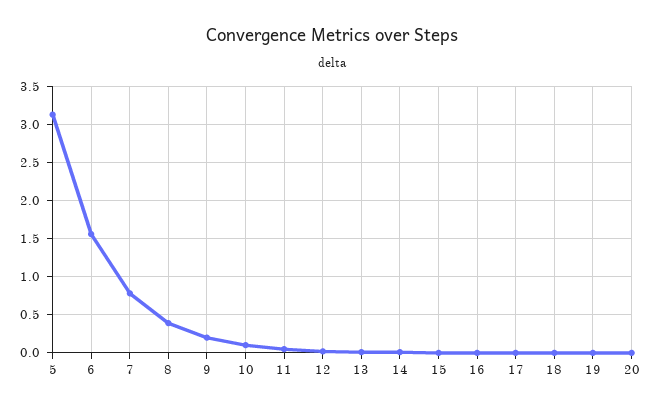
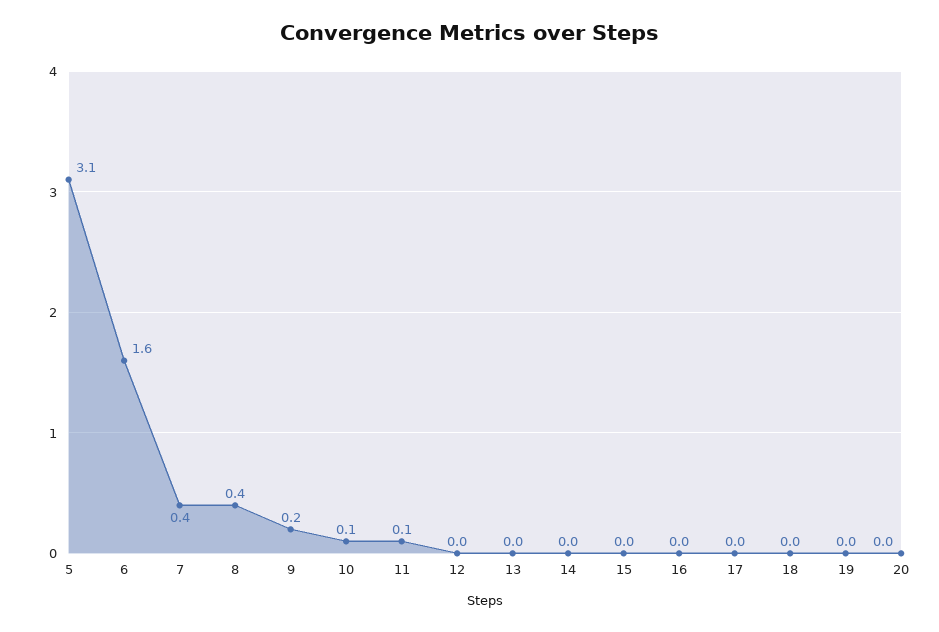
  {
    "5": 3.1,
    "6": 1.6,
-   "7": 0.8,
+   "7": 0.4,
    "8": 0.4,
    "9": 0.2,
    "10": 0.1,
    "11": 0.1,
    "12": 0,
    "13": 0,
    "14": 0,
    "15": 0,
    "16": 0,
    "17": 0,
    "18": 0,
    "19": 0,
    "20": 0
  }

